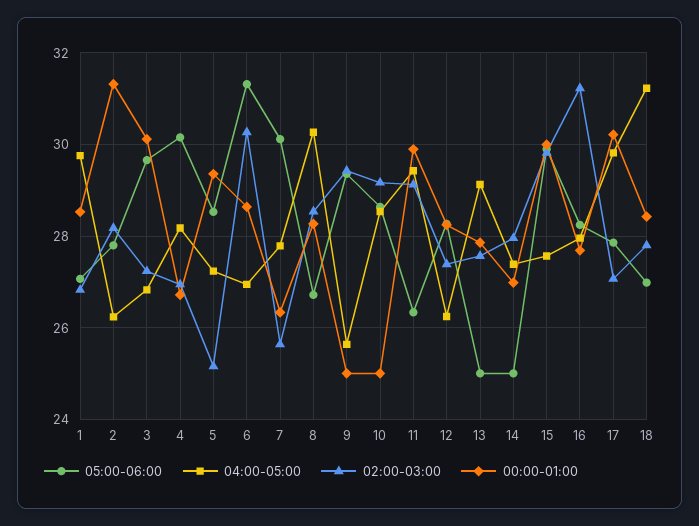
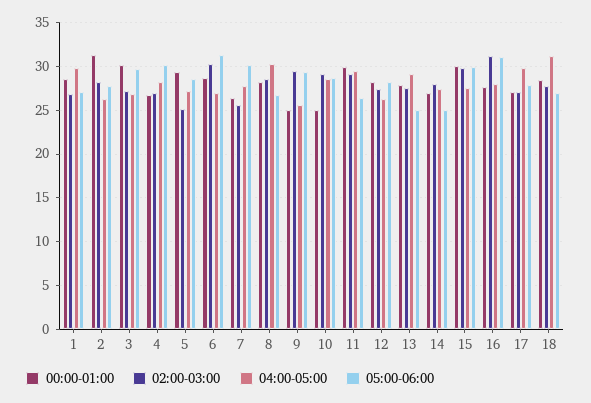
  {
    "05:00-06:00": {
      "1": 27,
      "2": 27.8,
      "3": 29.6,
      "4": 30.2,
      "5": 28.6,
      "6": 31.4,
      "7": 30.2,
      "8": 26.8,
      "9": 29.4,
      "10": 28.6,
      "11": 26.4,
      "12": 28.2,
      "13": 25,
      "14": 25,
      "15": 30,
-     "16": 28.2,
+     "16": 31,
      "17": 27.8,
      "18": 27
    },
    "04:00-05:00": {
      "1": 29.8,
      "2": 26.2,
      "3": 26.8,
      "4": 28.2,
      "5": 27.2,
      "6": 27,
      "7": 27.8,
      "8": 30.2,
      "9": 25.6,
      "10": 28.6,
      "11": 29.4,
      "12": 26.2,
      "13": 29.2,
      "14": 27.4,
      "15": 27.6,
      "16": 28,
      "17": 29.8,
      "18": 31.2
    },
    "02:00-03:00": {
      "1": 26.8,
      "2": 28.2,
      "3": 27.2,
      "4": 27,
      "5": 25.2,
      "6": 30.2,
      "7": 25.6,
      "8": 28.6,
      "9": 29.4,
      "10": 29.2,
      "11": 29.2,
      "12": 27.4,
      "13": 27.6,
      "14": 28,
      "15": 29.8,
      "16": 31.2,
      "17": 27,
      "18": 27.8
    },
    "00:00-01:00": {
      "1": 28.6,
      "2": 31.4,
      "3": 30.2,
      "4": 26.8,
      "5": 29.4,
      "6": 28.6,
      "7": 26.4,
      "8": 28.2,
      "9": 25,
      "10": 25,
      "11": 30,
      "12": 28.2,
      "13": 27.8,
      "14": 27,
      "15": 30,
      "16": 27.6,
-     "17": 30.2,
+     "17": 27,
      "18": 28.4
    }
  }

